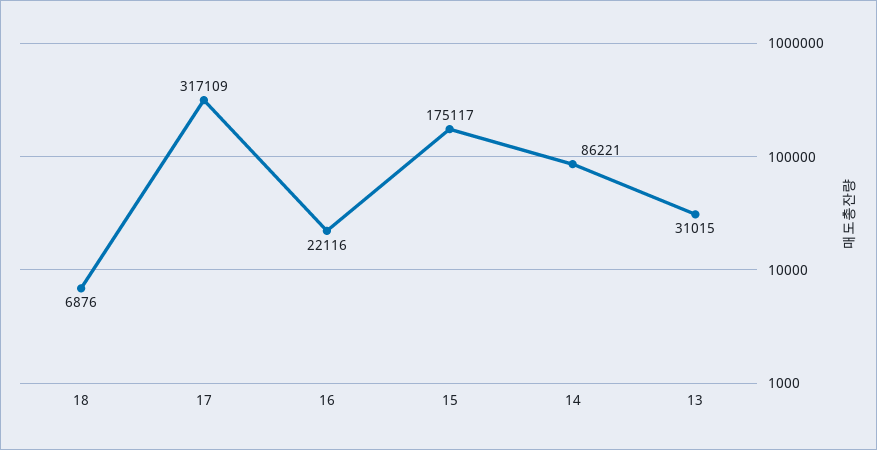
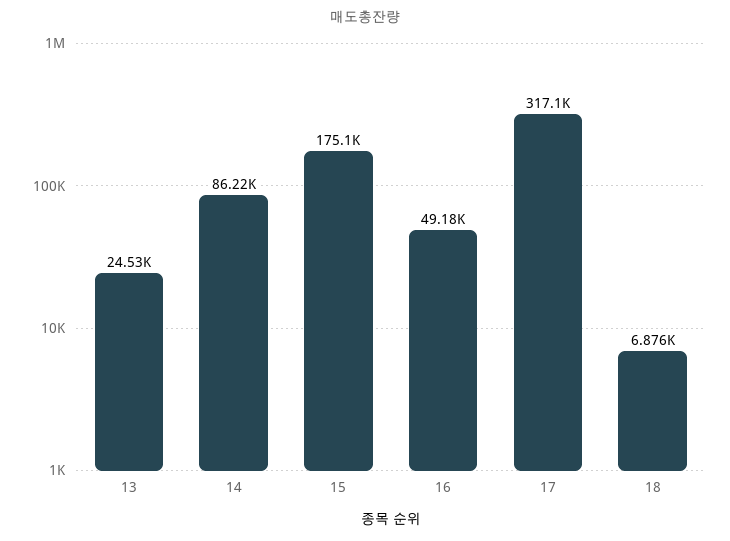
  {
    "18": 6876,
    "17": 317109,
-   "16": 22116,
+   "16": 49180,
    "15": 175117,
    "14": 86221,
-   "13": 31015
+   "13": 24530
  }

